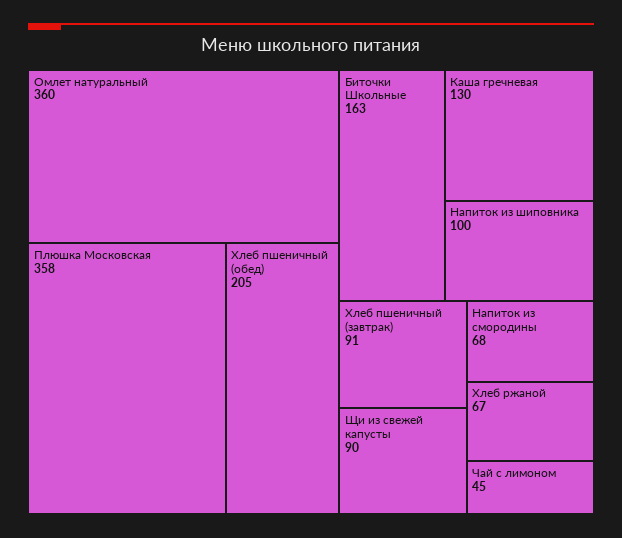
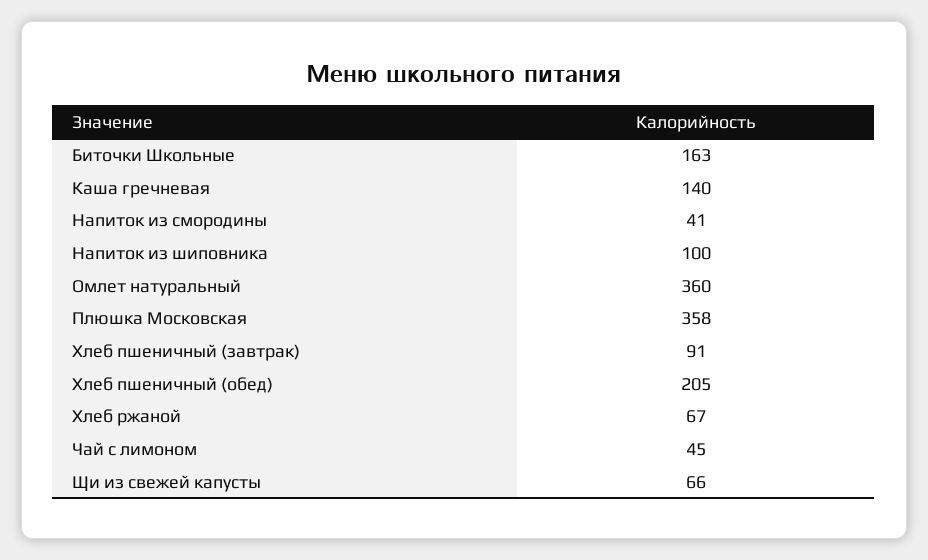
  {
    "Омлет натуральный": 360,
    "Плюшка Московская": 358,
    "Хлеб пшеничный (обед)": 205,
    "Биточки Школьные": 163,
-   "Каша гречневая": 130,
+   "Каша гречневая": 140,
    "Напиток из шиповника": 100,
    "Хлеб пшеничный (завтрак)": 91,
-   "Щи из свежей капусты": 90,
+   "Щи из свежей капусты": 66,
-   "Напиток из смородины": 68,
+   "Напиток из смородины": 41,
    "Хлеб ржаной": 67,
    "Чай с лимоном": 45
  }

